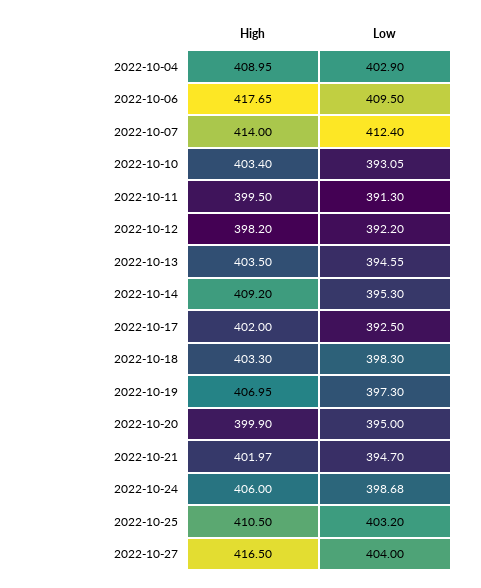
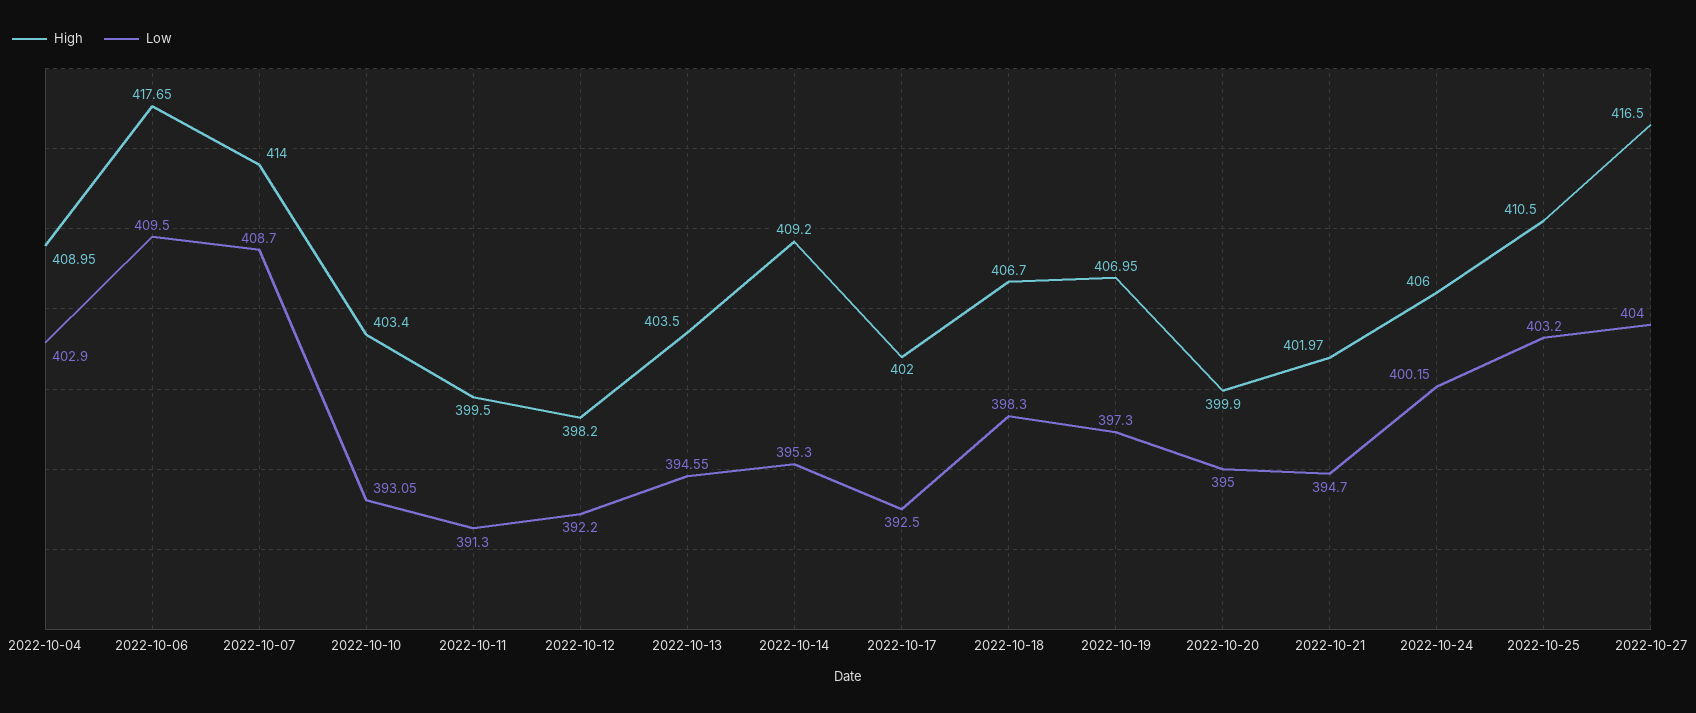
  {
    "High": {
      "2022-10-04": 408.95,
      "2022-10-06": 417.65,
      "2022-10-07": 414,
      "2022-10-10": 403.4,
      "2022-10-11": 399.5,
      "2022-10-12": 398.2,
      "2022-10-13": 403.5,
      "2022-10-14": 409.2,
      "2022-10-17": 402,
-     "2022-10-18": 403.3,
+     "2022-10-18": 406.7,
      "2022-10-19": 406.95,
      "2022-10-20": 399.9,
      "2022-10-21": 401.97,
      "2022-10-24": 406,
      "2022-10-25": 410.5,
      "2022-10-27": 416.5
    },
    "Low": {
      "2022-10-04": 402.9,
      "2022-10-06": 409.5,
-     "2022-10-07": 412.4,
+     "2022-10-07": 408.7,
      "2022-10-10": 393.05,
      "2022-10-11": 391.3,
      "2022-10-12": 392.2,
      "2022-10-13": 394.55,
      "2022-10-14": 395.3,
      "2022-10-17": 392.5,
      "2022-10-18": 398.3,
      "2022-10-19": 397.3,
      "2022-10-20": 395,
      "2022-10-21": 394.7,
-     "2022-10-24": 398.68,
+     "2022-10-24": 400.15,
      "2022-10-25": 403.2,
      "2022-10-27": 404
    }
  }

